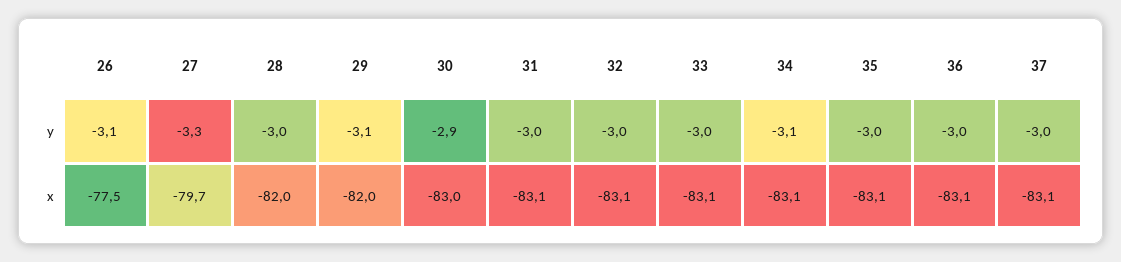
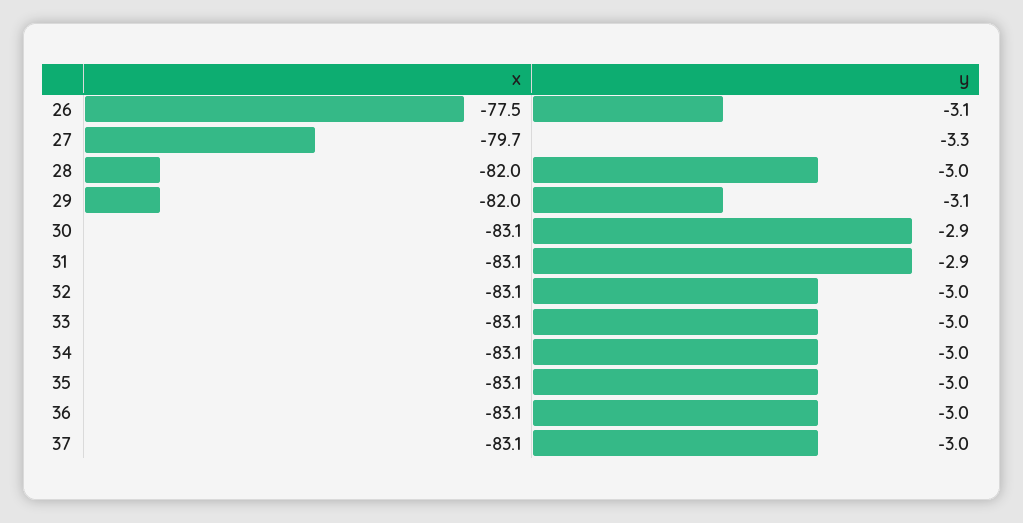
  {
    "26": {
      "y": -3.1,
      "x": -77.5
    },
    "27": {
      "y": -3.3,
      "x": -79.7
    },
    "28": {
      "y": -3,
      "x": -82
    },
    "29": {
      "y": -3.1,
      "x": -82
    },
    "30": {
      "y": -2.9,
-     "x": -83
+     "x": -83.1
    },
    "31": {
-     "y": -3,
+     "y": -2.9,
      "x": -83.1
    },
    "32": {
      "y": -3,
      "x": -83.1
    },
    "33": {
      "y": -3,
      "x": -83.1
    },
    "34": {
-     "y": -3.1,
+     "y": -3,
      "x": -83.1
    },
    "35": {
      "y": -3,
      "x": -83.1
    },
    "36": {
      "y": -3,
      "x": -83.1
    },
    "37": {
      "y": -3,
      "x": -83.1
    }
  }

